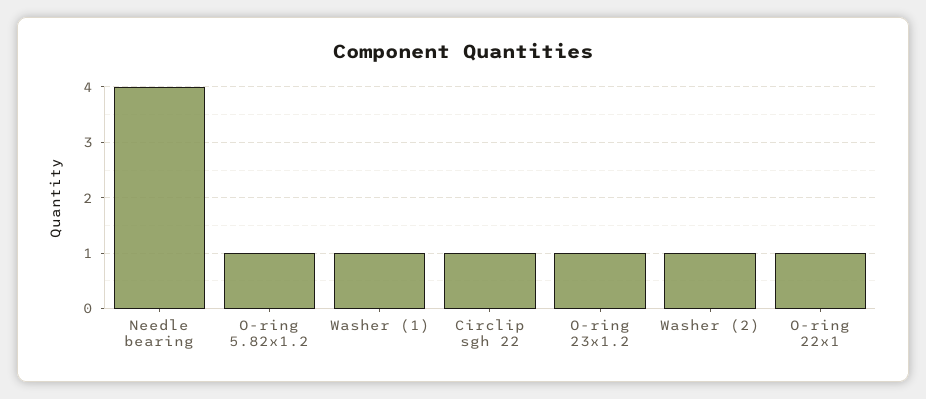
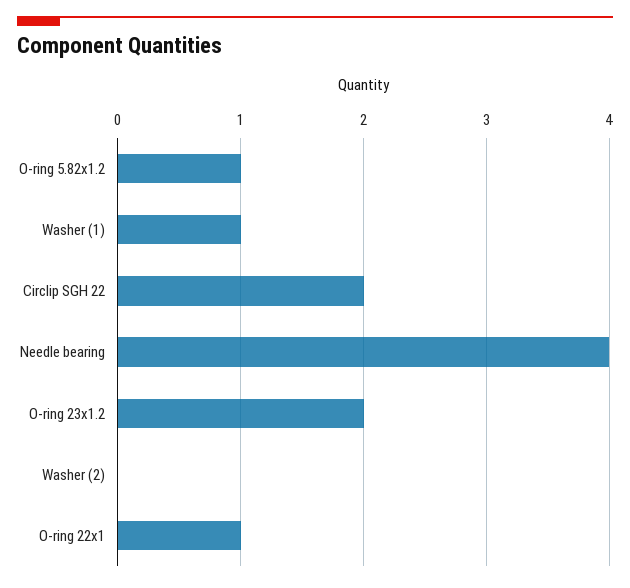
  {
    "Needle bearing": 4,
    "O-ring 5.82x1.2": 1,
    "Washer (1)": 1,
-   "Circlip sgh 22": 1,
+   "Circlip sgh 22": 2,
-   "O-ring 23x1.2": 1,
+   "O-ring 23x1.2": 2,
-   "Washer (2)": 1,
+   "Washer (2)": 0,
    "O-ring 22x1": 1
  }

